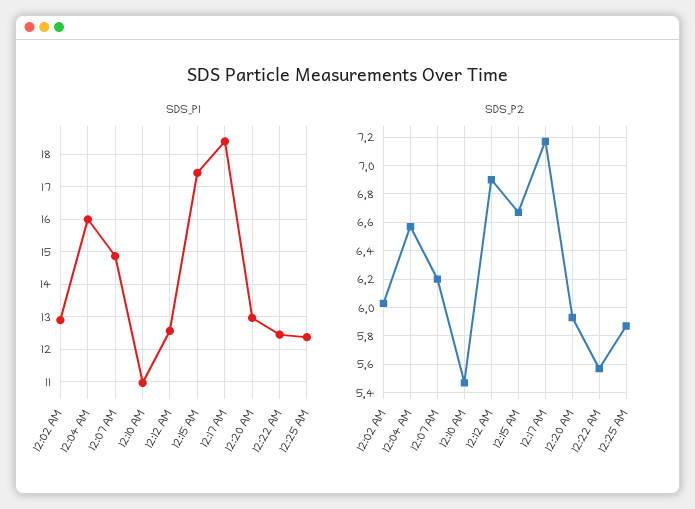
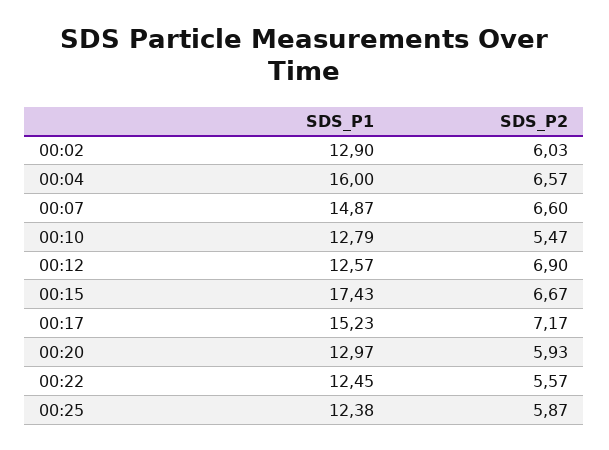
  {
    "SDS_P1": {
      "12:02 AM": 12.9,
      "12:04 AM": 16,
      "12:07 AM": 14.87,
-     "12:10 AM": 11,
+     "12:10 AM": 12.79,
      "12:12 AM": 12.57,
      "12:15 AM": 17.43,
-     "12:17 AM": 18.4,
+     "12:17 AM": 15.23,
      "12:20 AM": 12.97,
      "12:22 AM": 12.45,
      "12:25 AM": 12.38
    },
    "SDS_P2": {
      "12:02 AM": 6.03,
      "12:04 AM": 6.57,
-     "12:07 AM": 6.2,
+     "12:07 AM": 6.6,
      "12:10 AM": 5.47,
      "12:12 AM": 6.9,
      "12:15 AM": 6.67,
      "12:17 AM": 7.17,
      "12:20 AM": 5.93,
      "12:22 AM": 5.57,
      "12:25 AM": 5.87
    }
  }

